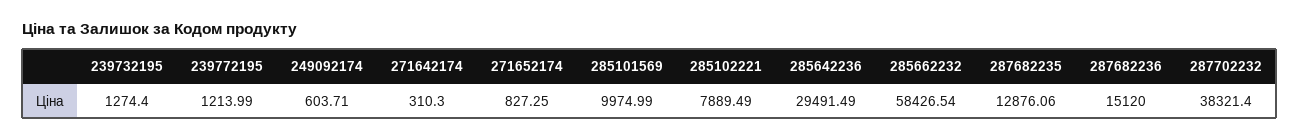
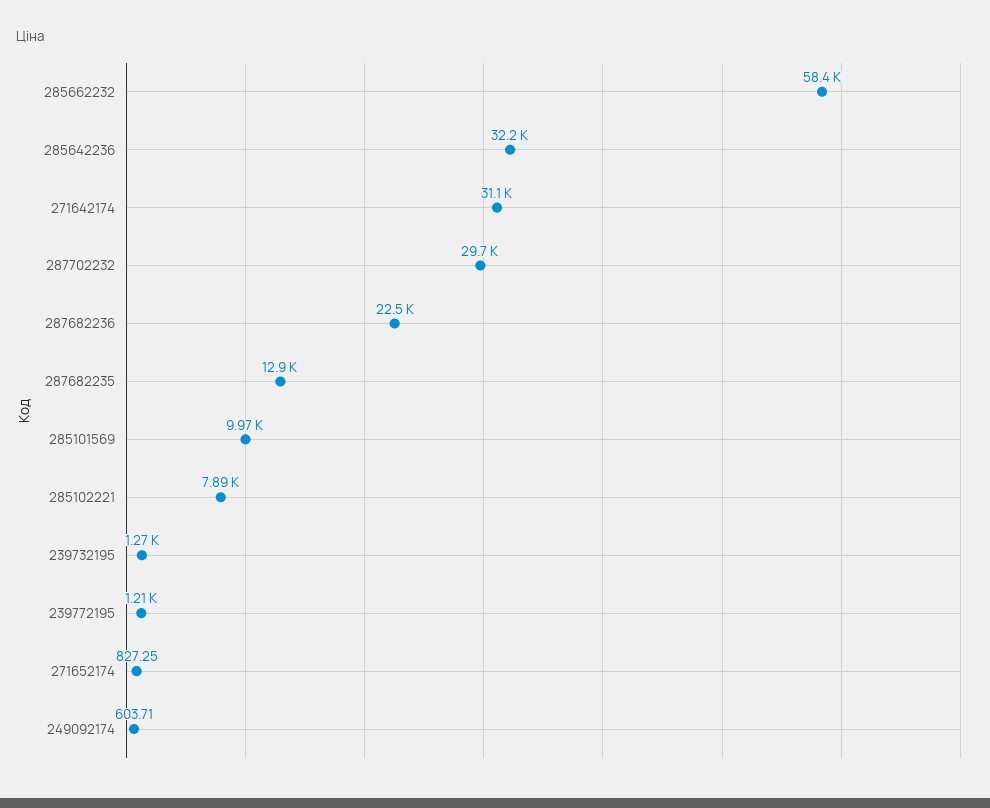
  {
    "239732195": 1274.4,
    "239772195": 1213.99,
    "249092174": 603.71,
-   "271642174": 310.3,
+   "271642174": 31100,
    "271652174": 827.25,
    "285101569": 9974.99,
    "285102221": 7889.49,
-   "285642236": 29491.49,
+   "285642236": 32200,
    "285662232": 58426.54,
    "287682235": 12876.06,
-   "287682236": 15120,
+   "287682236": 22500,
-   "287702232": 38321.4
+   "287702232": 29700
  }

